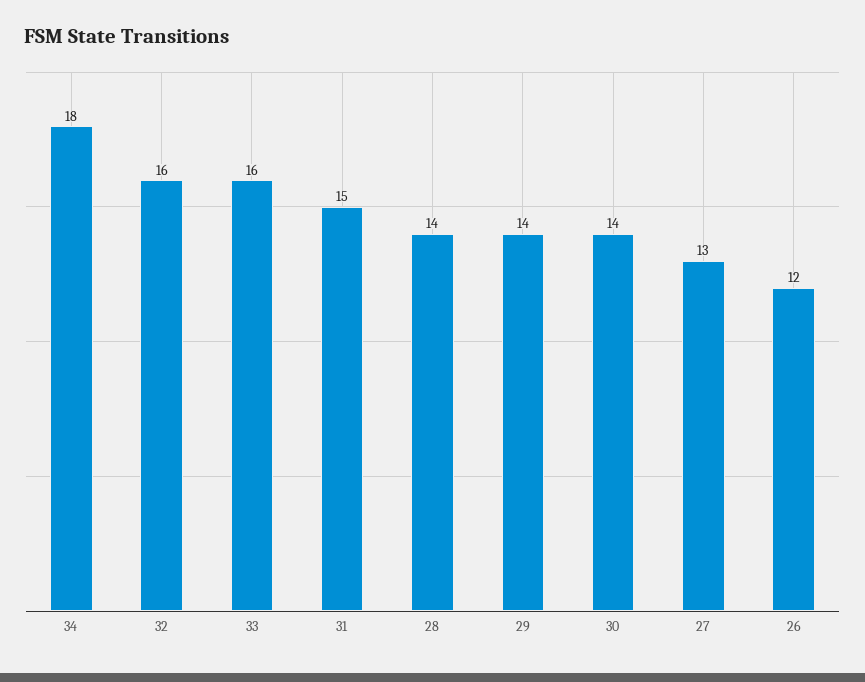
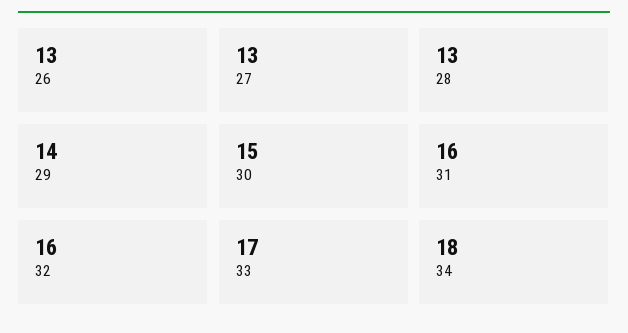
  {
    "34": 18,
    "32": 16,
-   "33": 16,
+   "33": 17,
-   "31": 15,
+   "31": 16,
-   "28": 14,
+   "28": 13,
    "29": 14,
-   "30": 14,
+   "30": 15,
    "27": 13,
-   "26": 12
+   "26": 13
  }

